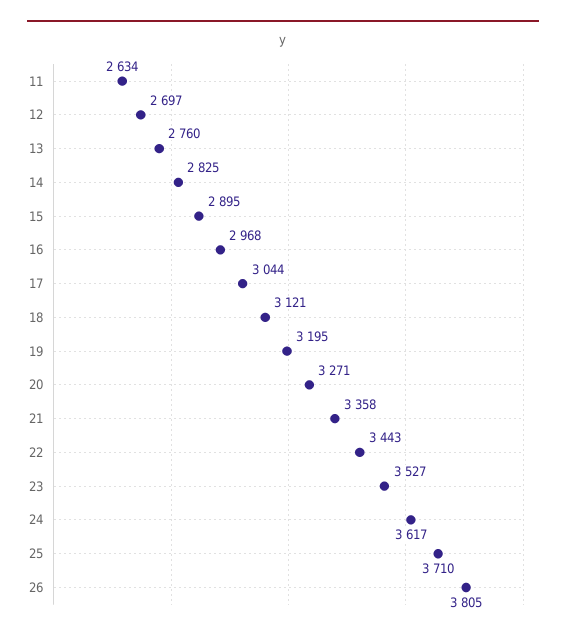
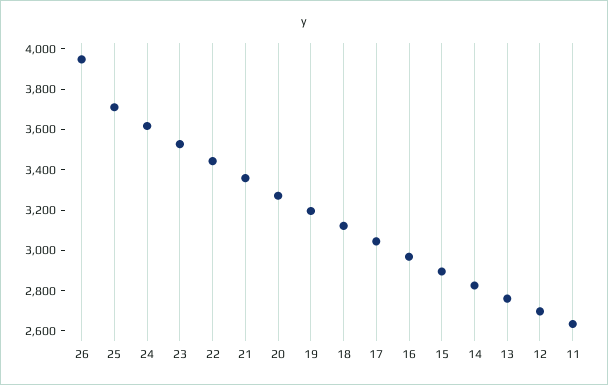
  {
    "11": 2634,
    "12": 2697,
    "13": 2760,
    "14": 2825,
    "15": 2895,
    "16": 2968,
    "17": 3044,
    "18": 3121,
    "19": 3195,
    "20": 3271,
    "21": 3358,
    "22": 3443,
    "23": 3527,
    "24": 3617,
    "25": 3710,
-   "26": 3805
+   "26": 3950
  }

